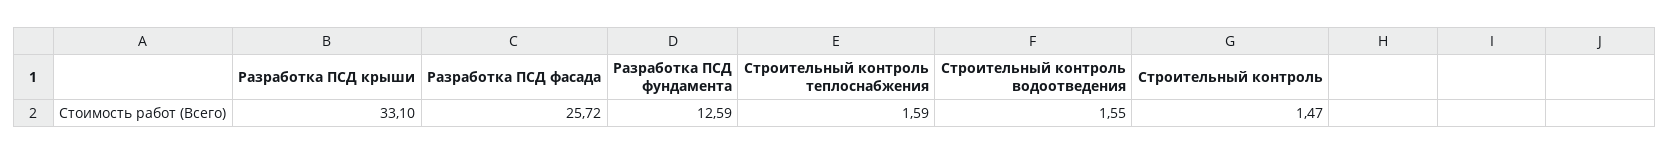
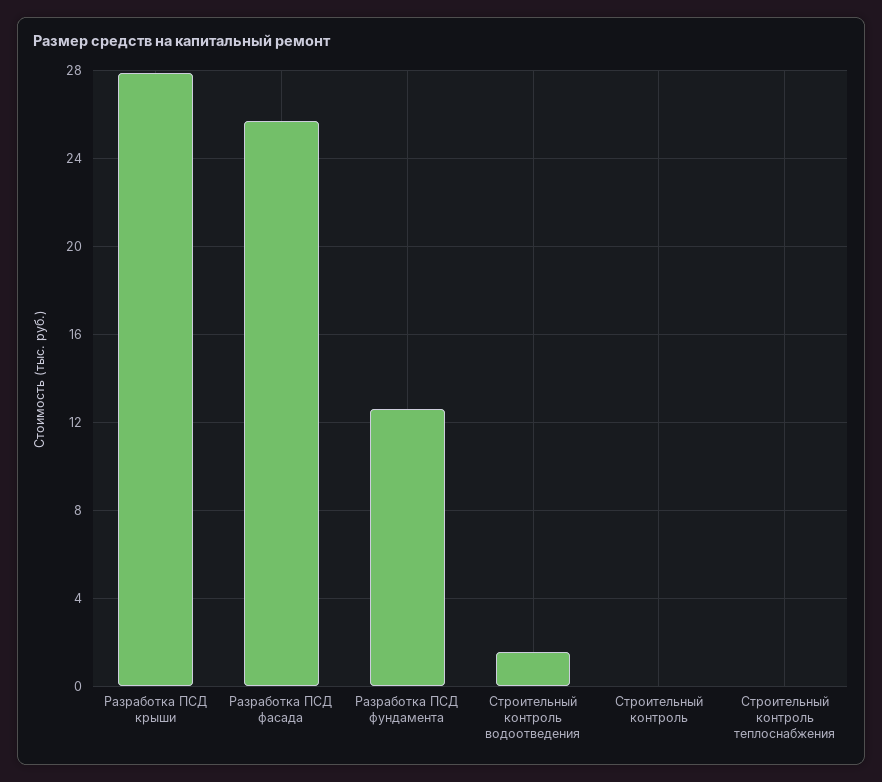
  {
-   "Разработка ПСД крыши": 33.1,
+   "Разработка ПСД крыши": 28,
    "Разработка ПСД фасада": 25.72,
    "Разработка ПСД фундамента": 12.59,
-   "Строительный контроль теплоснабжения": 1.59,
+   "Строительный контроль теплоснабжения": 0,
    "Строительный контроль водоотведения": 1.55,
-   "Строительный контроль": 1.47
+   "Строительный контроль": 0
  }

